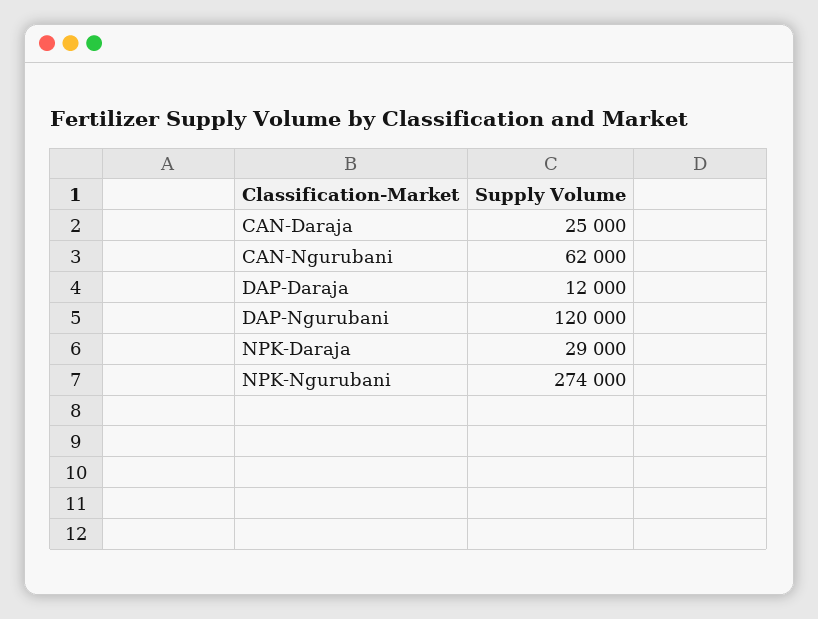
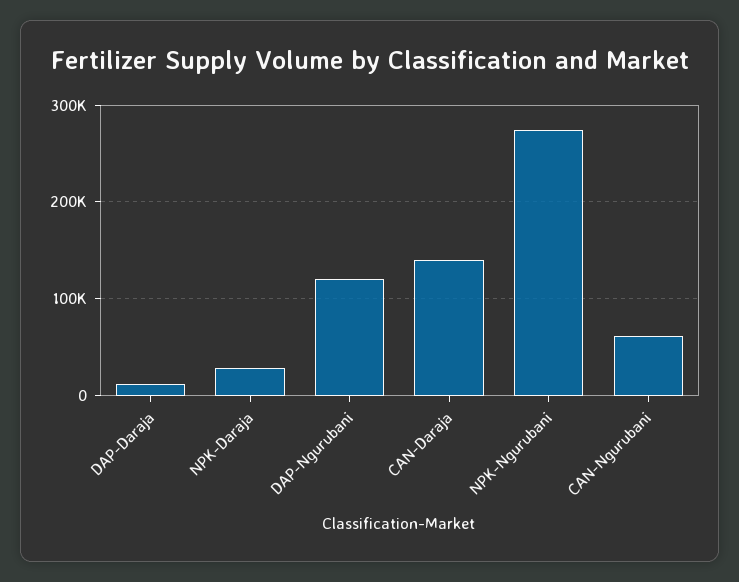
  {
-   "CAN-Daraja": 25000,
+   "CAN-Daraja": 140000,
    "CAN-Ngurubani": 62000,
    "DAP-Daraja": 12000,
    "DAP-Ngurubani": 120000,
    "NPK-Daraja": 29000,
    "NPK-Ngurubani": 274000
  }

